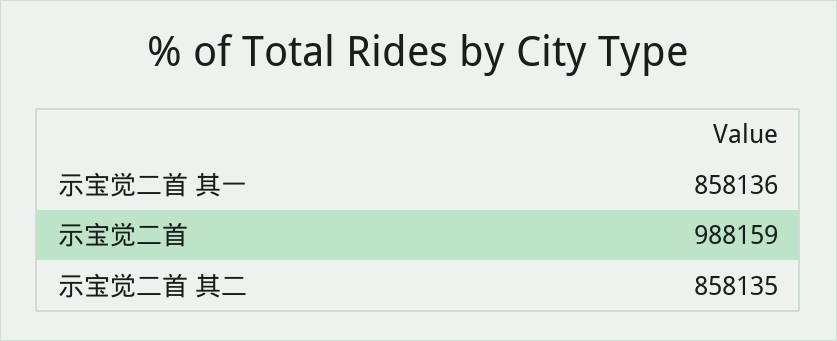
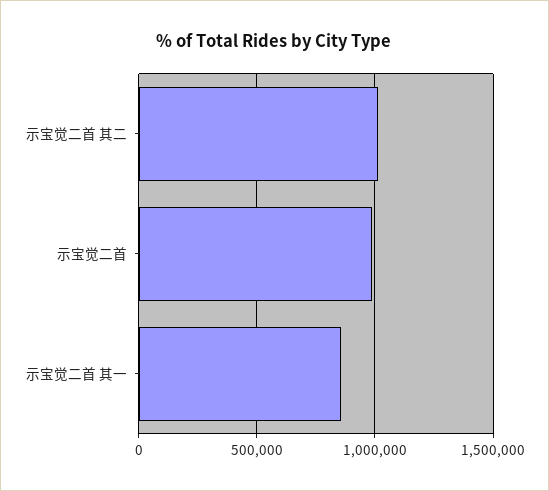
  {
    "示宝觉二首 其一": 858136,
    "示宝觉二首": 988159,
-   "示宝觉二首 其二": 858135
+   "示宝觉二首 其二": 1000000
  }

